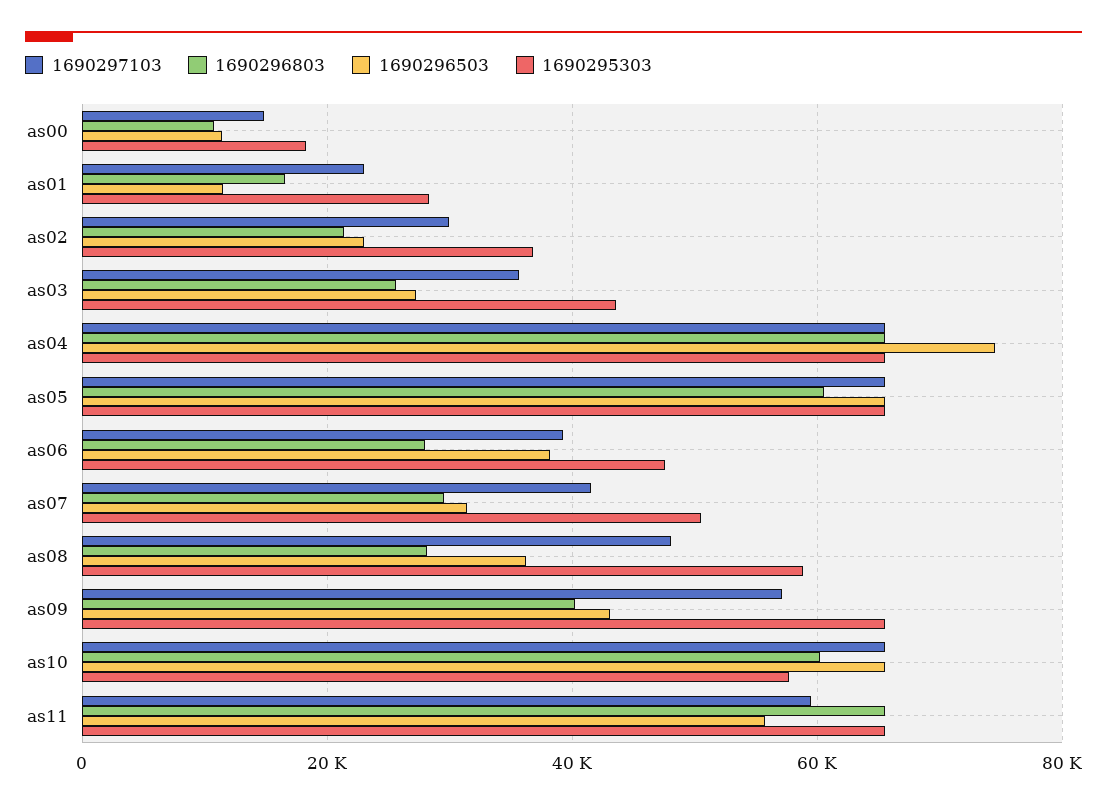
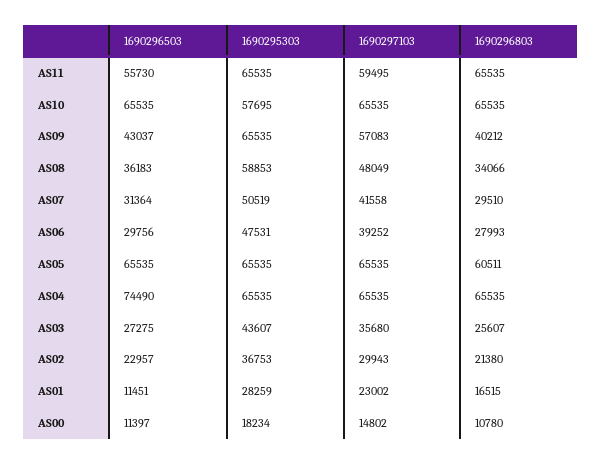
  {
    "1690297103": {
      "as00": 14802,
      "as01": 23002,
      "as02": 29943,
      "as03": 35680,
      "as04": 65535,
      "as05": 65535,
      "as06": 39252,
      "as07": 41558,
      "as08": 48049,
      "as09": 57083,
      "as10": 65535,
      "as11": 59495
    },
    "1690296803": {
      "as00": 10780,
      "as01": 16515,
      "as02": 21380,
      "as03": 25607,
      "as04": 65535,
      "as05": 60511,
      "as06": 27993,
      "as07": 29510,
-     "as08": 28000,
+     "as08": 34066,
      "as09": 40212,
-     "as10": 60000,
+     "as10": 65535,
      "as11": 65535
    },
    "1690296503": {
      "as00": 11397,
      "as01": 11451,
      "as02": 22957,
      "as03": 27275,
      "as04": 74490,
      "as05": 65535,
-     "as06": 38000,
+     "as06": 29756,
      "as07": 31364,
      "as08": 36183,
      "as09": 43037,
      "as10": 65535,
      "as11": 55730
    },
    "1690295303": {
      "as00": 18234,
      "as01": 28259,
      "as02": 36753,
      "as03": 43607,
      "as04": 65535,
      "as05": 65535,
      "as06": 47531,
      "as07": 50519,
      "as08": 58853,
      "as09": 65535,
      "as10": 57695,
      "as11": 65535
    }
  }

